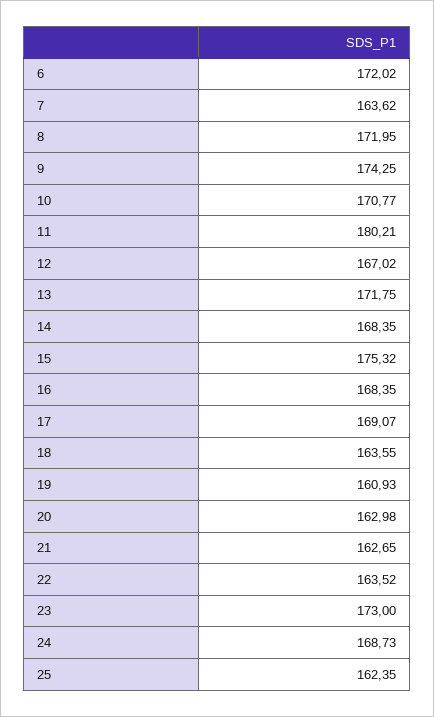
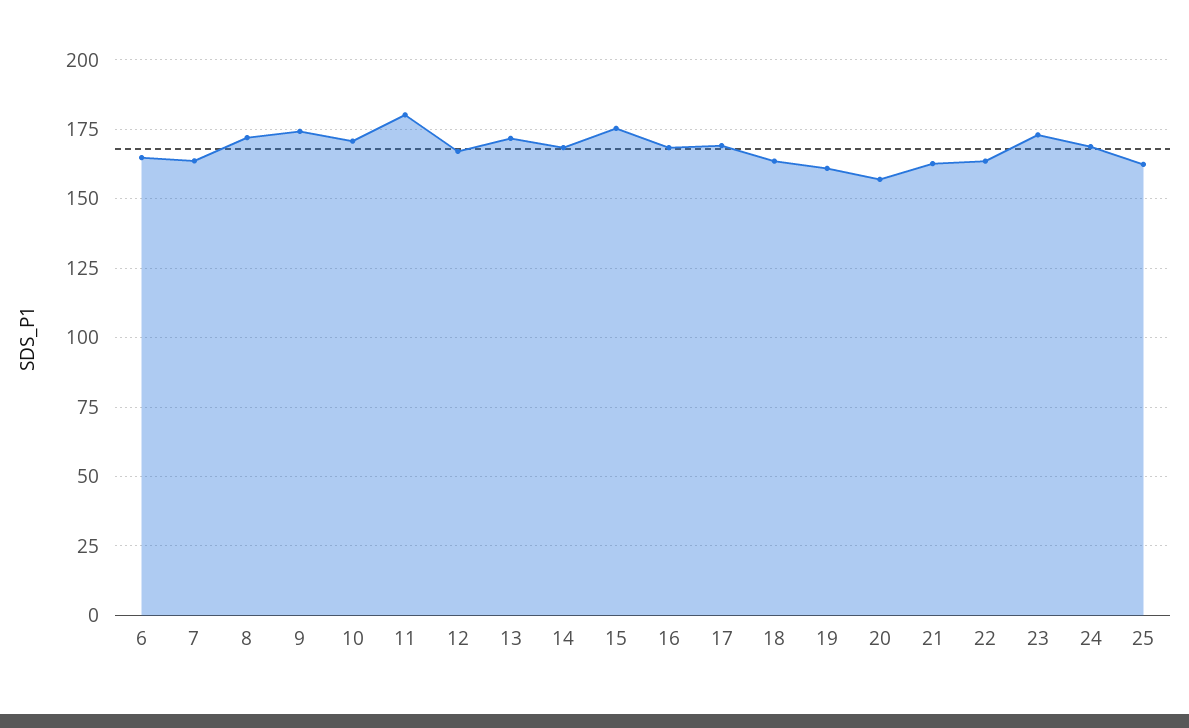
  {
-   "6": 172.02,
+   "6": 165,
    "7": 163.62,
    "8": 171.95,
    "9": 174.25,
    "10": 170.77,
    "11": 180.21,
    "12": 167.02,
    "13": 171.75,
    "14": 168.35,
    "15": 175.32,
    "16": 168.35,
    "17": 169.07,
    "18": 163.55,
    "19": 160.93,
-   "20": 162.98,
+   "20": 157.5,
    "21": 162.65,
    "22": 163.52,
    "23": 173,
    "24": 168.73,
    "25": 162.35
  }

